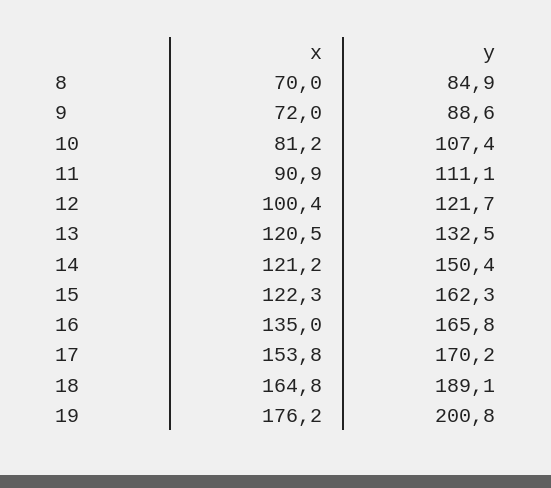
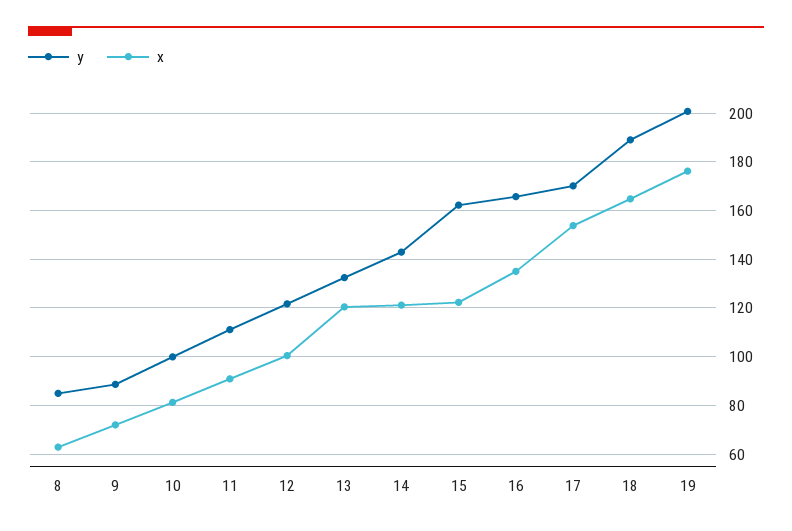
  {
    "x": {
-     "8": 70,
+     "8": 62.5,
      "9": 72,
      "10": 81.2,
      "11": 90.9,
      "12": 100.4,
      "13": 120.5,
      "14": 121.2,
      "15": 122.3,
      "16": 135,
      "17": 153.8,
      "18": 164.8,
      "19": 176.2
    },
    "y": {
      "8": 84.9,
      "9": 88.6,
-     "10": 107.4,
+     "10": 100,
      "11": 111.1,
      "12": 121.7,
      "13": 132.5,
-     "14": 150.4,
+     "14": 142.5,
      "15": 162.3,
      "16": 165.8,
      "17": 170.2,
      "18": 189.1,
      "19": 200.8
    }
  }

